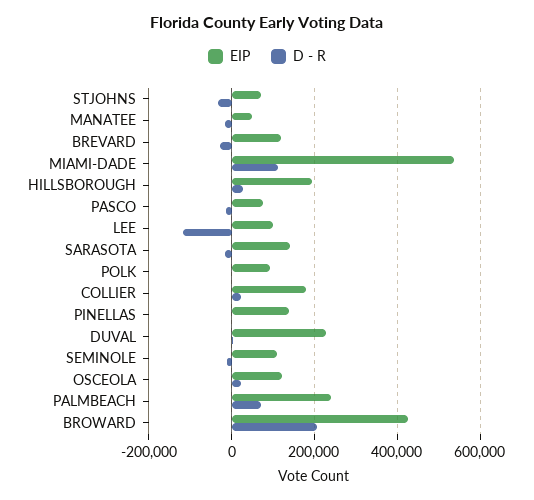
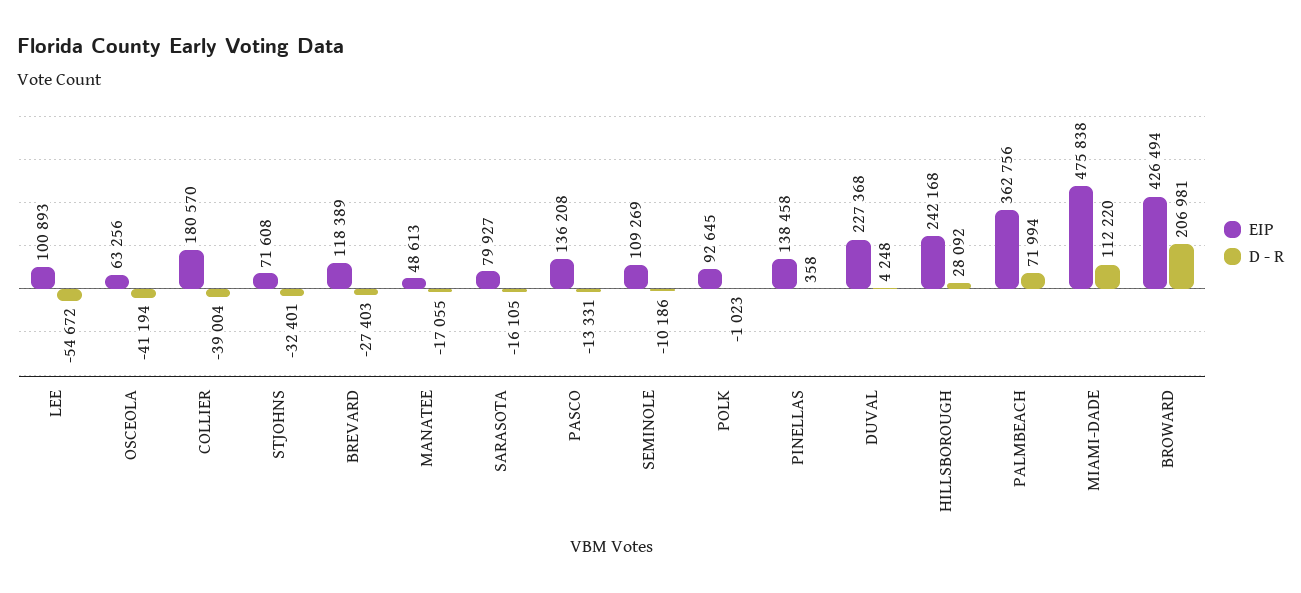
  {
    "EIP": {
      "STJOHNS": 71608,
      "MANATEE": 48613,
      "BREVARD": 118389,
-     "MIAMI-DADE": 540000,
+     "MIAMI-DADE": 475838,
-     "HILLSBOROUGH": 200000,
+     "HILLSBOROUGH": 242168,
-     "PASCO": 80000,
+     "PASCO": 136208,
      "LEE": 100893,
-     "SARASOTA": 140000,
+     "SARASOTA": 79927,
      "POLK": 92645,
      "COLLIER": 180570,
      "PINELLAS": 138458,
      "DUVAL": 227368,
      "SEMINOLE": 109269,
-     "OSCEOLA": 120000,
+     "OSCEOLA": 63256,
-     "PALMBEACH": 240000,
+     "PALMBEACH": 362756,
      "BROWARD": 426494
    },
    "D - R": {
      "STJOHNS": -32401,
      "MANATEE": -17055,
      "BREVARD": -27403,
      "MIAMI-DADE": 112220,
      "HILLSBOROUGH": 28092,
      "PASCO": -13331,
-     "LEE": -120000,
+     "LEE": -54672,
      "SARASOTA": -16105,
      "POLK": -1023,
-     "COLLIER": 20000,
+     "COLLIER": -39004,
      "PINELLAS": 358,
      "DUVAL": 4248,
      "SEMINOLE": -10186,
-     "OSCEOLA": 20000,
+     "OSCEOLA": -41194,
      "PALMBEACH": 71994,
      "BROWARD": 206981
    }
  }

